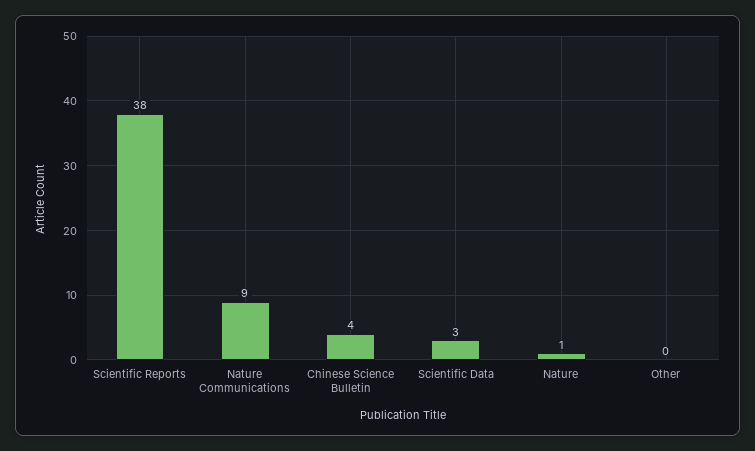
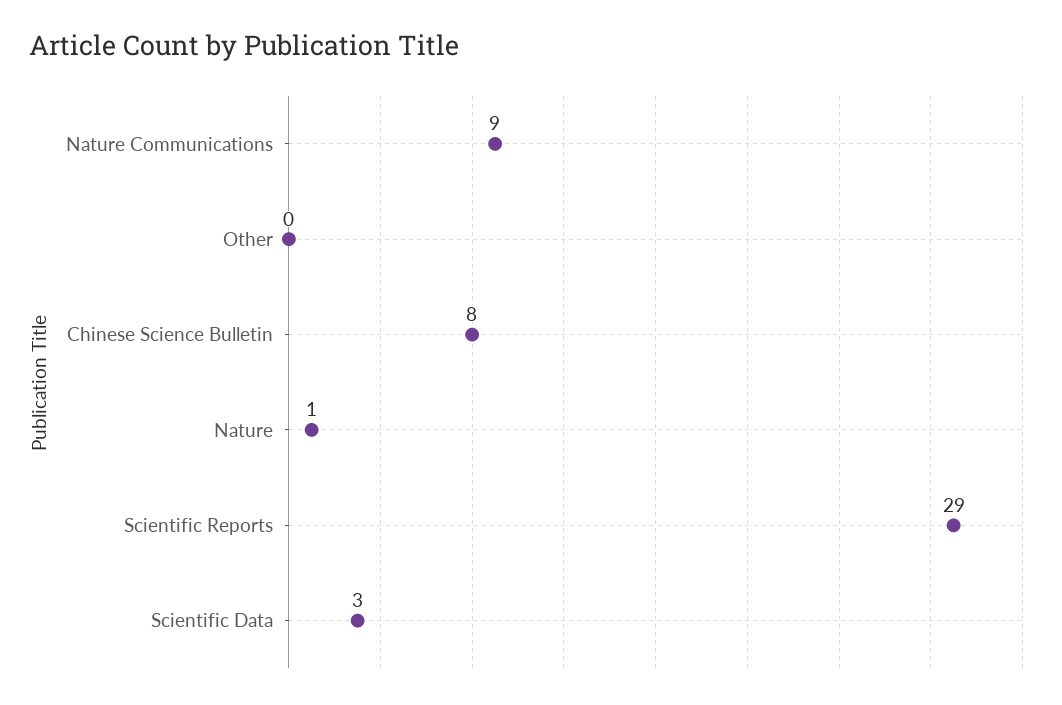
  {
-   "Scientific Reports": 38,
+   "Scientific Reports": 29,
    "Nature Communications": 9,
-   "Chinese Science Bulletin": 4,
+   "Chinese Science Bulletin": 8,
    "Scientific Data": 3,
    "Nature": 1,
    "Other": 0
  }

